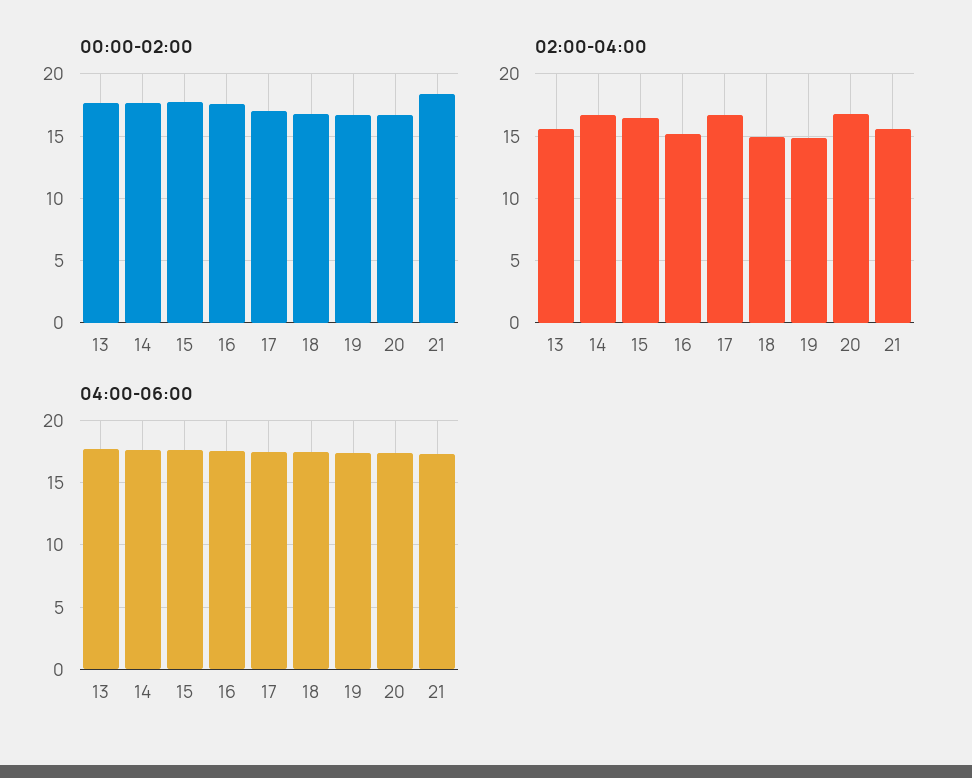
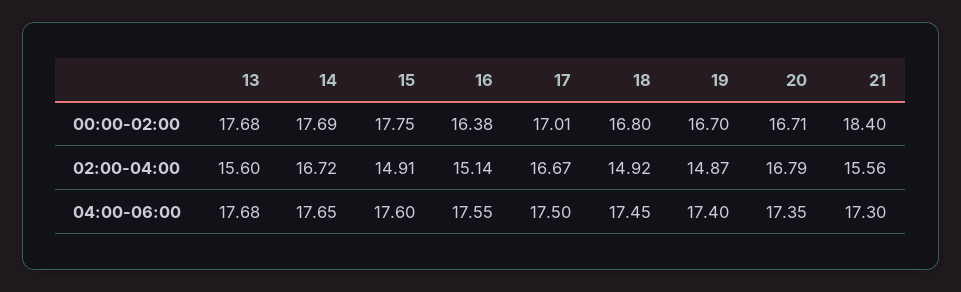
  {
    "00:00-02:00": {
      "13": 17.68,
      "14": 17.69,
      "15": 17.75,
-     "16": 17.5,
+     "16": 16.38,
      "17": 17.01,
      "18": 16.8,
      "19": 16.7,
      "20": 16.71,
      "21": 18.4
    },
    "02:00-04:00": {
      "13": 15.6,
      "14": 16.72,
-     "15": 16.5,
+     "15": 14.91,
      "16": 15.14,
      "17": 16.67,
      "18": 14.92,
      "19": 14.87,
      "20": 16.79,
      "21": 15.56
    },
    "04:00-06:00": {
      "13": 17.68,
      "14": 17.65,
      "15": 17.6,
      "16": 17.55,
      "17": 17.5,
      "18": 17.45,
      "19": 17.4,
      "20": 17.35,
      "21": 17.3
    }
  }

